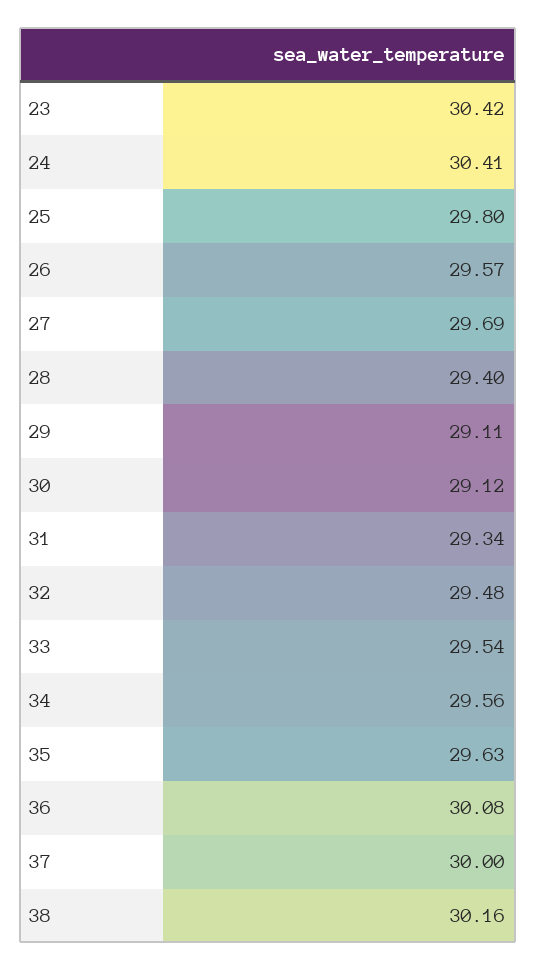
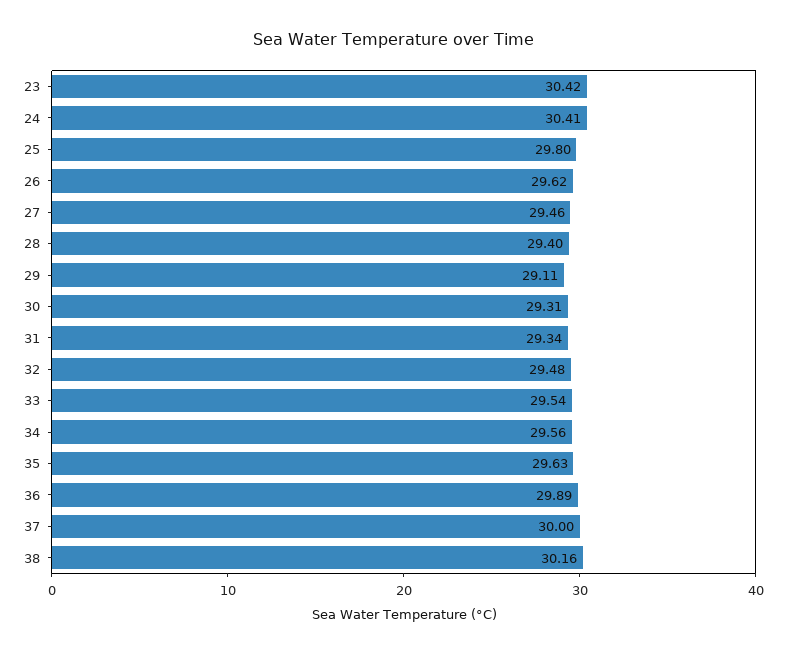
  {
    "23": 30.42,
    "24": 30.41,
    "25": 29.8,
-   "26": 29.57,
+   "26": 29.62,
-   "27": 29.69,
+   "27": 29.46,
    "28": 29.4,
    "29": 29.11,
-   "30": 29.12,
+   "30": 29.31,
    "31": 29.34,
    "32": 29.48,
    "33": 29.54,
    "34": 29.56,
    "35": 29.63,
-   "36": 30.08,
+   "36": 29.89,
    "37": 30,
    "38": 30.16
  }

